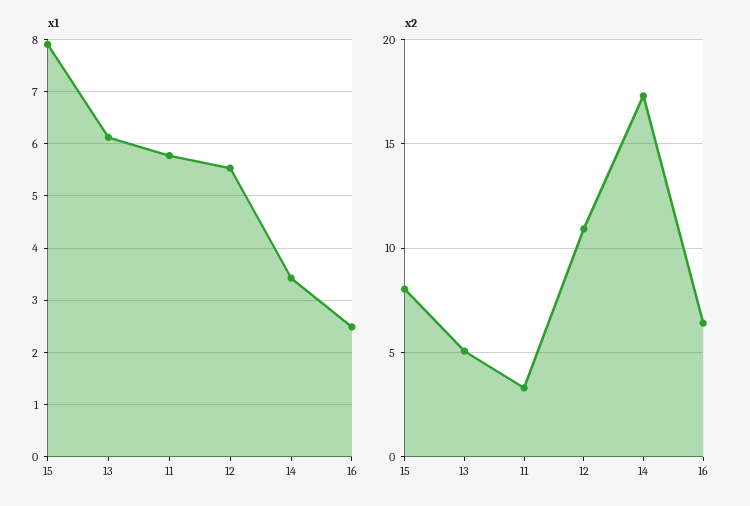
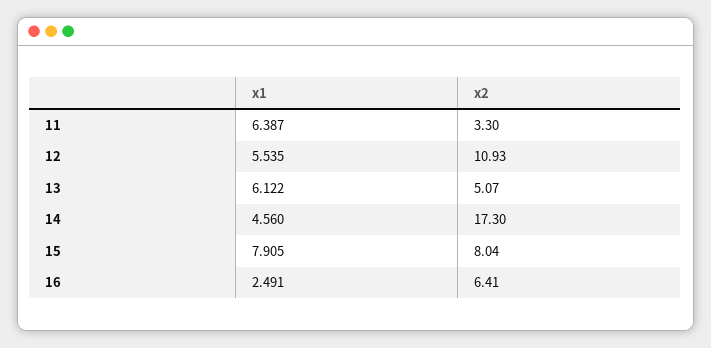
  {
    "x1": {
      "15": 7.905,
      "13": 6.122,
-     "11": 5.8,
+     "11": 6.387,
      "12": 5.535,
-     "14": 3.4,
+     "14": 4.56,
      "16": 2.491
    },
    "x2": {
      "15": 8.04,
      "13": 5.07,
      "11": 3.3,
      "12": 10.93,
      "14": 17.3,
      "16": 6.41
    }
  }

